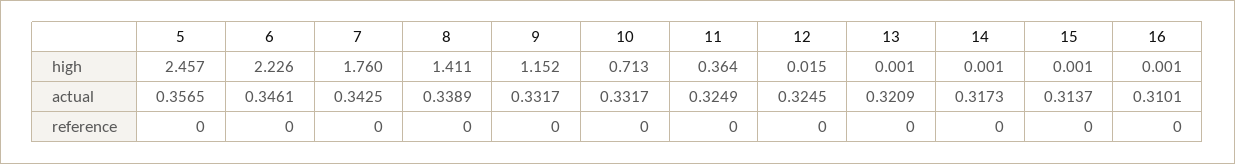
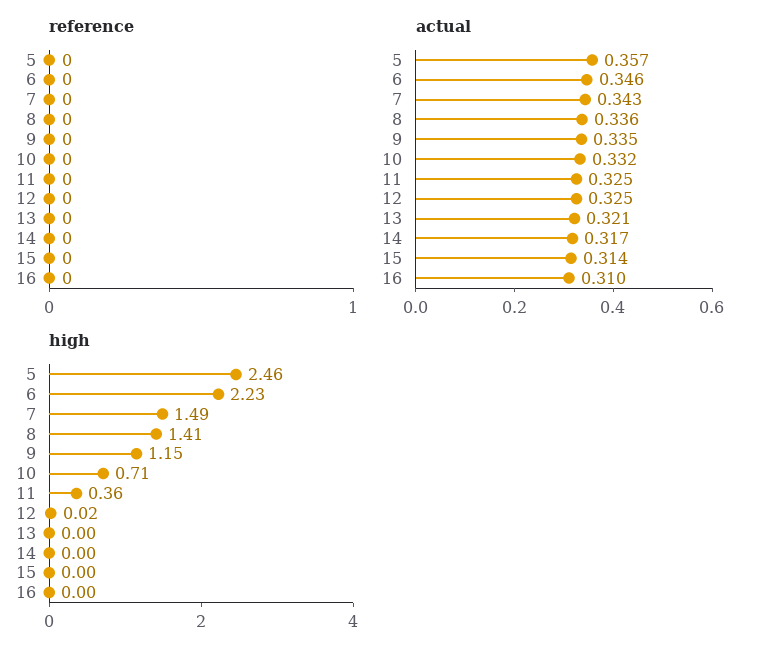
  {
    "high": {
      "5": 2.457,
      "6": 2.226,
-     "7": 1.76,
+     "7": 1.49,
      "8": 1.411,
      "9": 1.152,
      "10": 0.713,
      "11": 0.364,
      "12": 0.015,
      "13": 0.001,
      "14": 0.001,
      "15": 0.001,
      "16": 0.001
    },
    "actual": {
      "5": 0.3565,
      "6": 0.3461,
      "7": 0.3425,
-     "8": 0.3389,
+     "8": 0.336,
-     "9": 0.3317,
+     "9": 0.335,
      "10": 0.3317,
      "11": 0.3249,
      "12": 0.3245,
      "13": 0.3209,
      "14": 0.3173,
      "15": 0.3137,
      "16": 0.3101
    },
    "reference": {
      "5": 0,
      "6": 0,
      "7": 0,
      "8": 0,
      "9": 0,
      "10": 0,
      "11": 0,
      "12": 0,
      "13": 0,
      "14": 0,
      "15": 0,
      "16": 0
    }
  }

